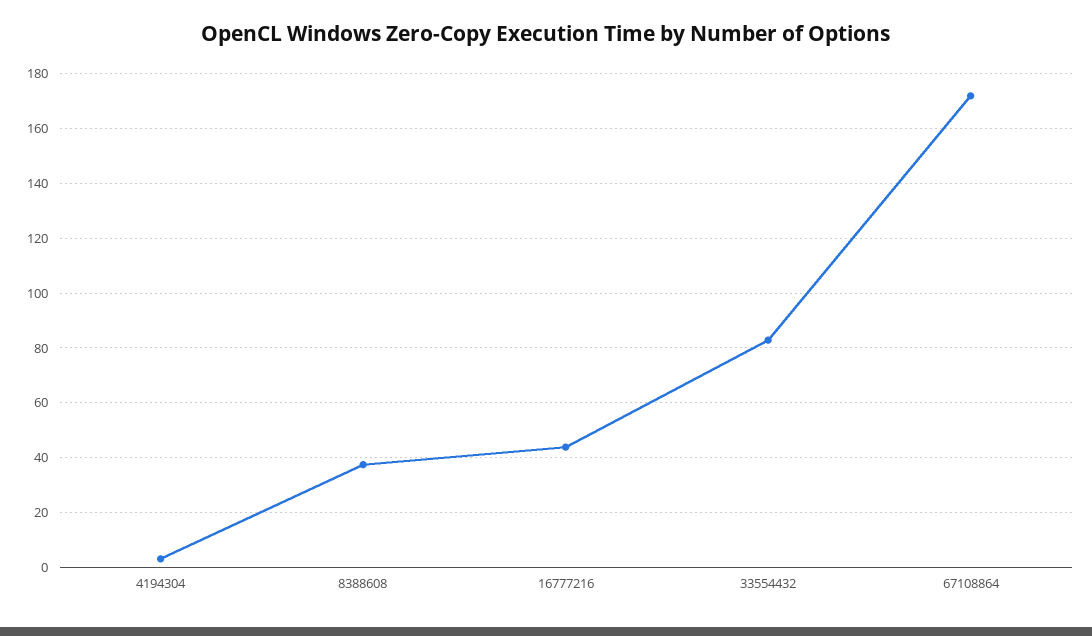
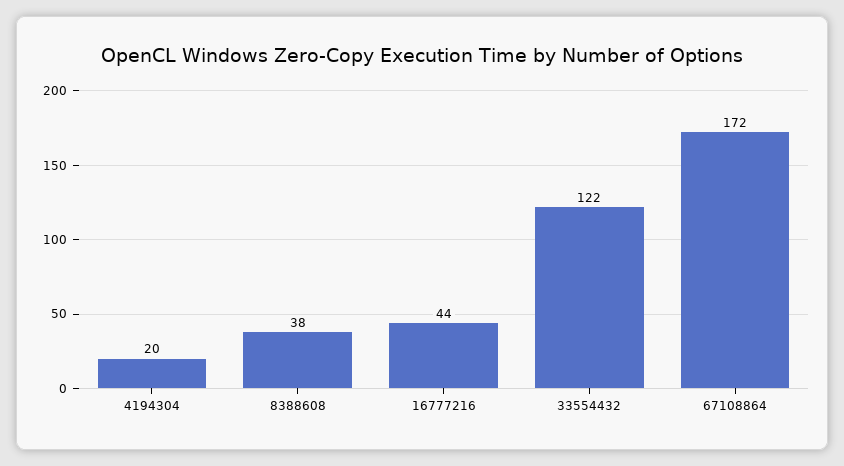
  {
-   "4194304": 2.5,
+   "4194304": 20,
    "8388608": 38,
    "16777216": 44,
-   "33554432": 82.5,
+   "33554432": 122,
    "67108864": 172
  }

